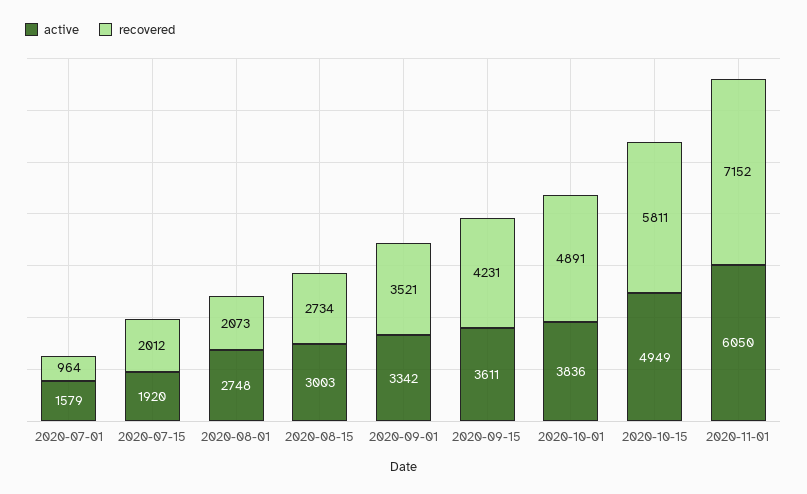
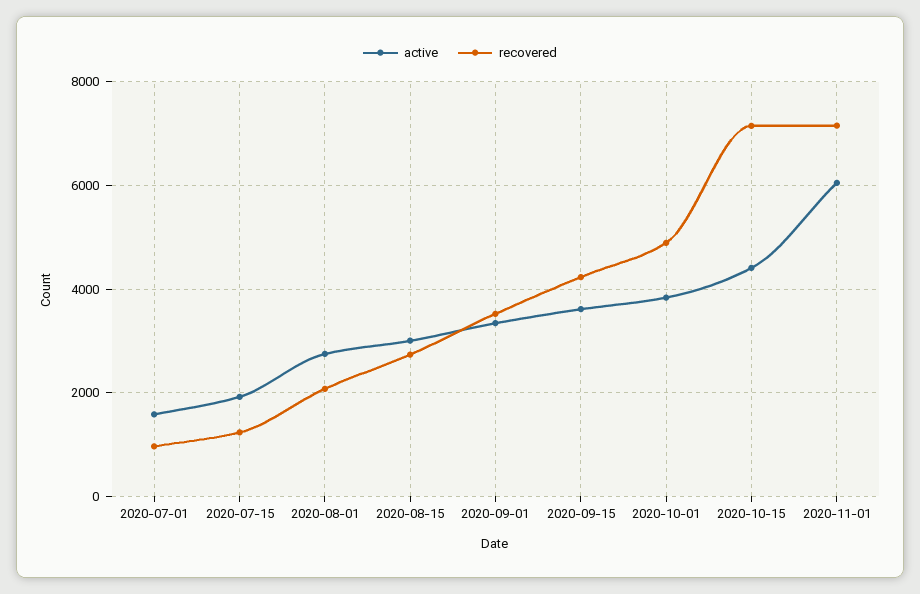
  {
    "active": {
      "2020-07-01": 1579,
      "2020-07-15": 1920,
      "2020-08-01": 2748,
      "2020-08-15": 3003,
      "2020-09-01": 3342,
      "2020-09-15": 3611,
      "2020-10-01": 3836,
-     "2020-10-15": 4949,
+     "2020-10-15": 4400,
      "2020-11-01": 6050
    },
    "recovered": {
      "2020-07-01": 964,
-     "2020-07-15": 2012,
+     "2020-07-15": 1200,
      "2020-08-01": 2073,
      "2020-08-15": 2734,
      "2020-09-01": 3521,
      "2020-09-15": 4231,
      "2020-10-01": 4891,
-     "2020-10-15": 5811,
+     "2020-10-15": 7200,
      "2020-11-01": 7152
    }
  }

